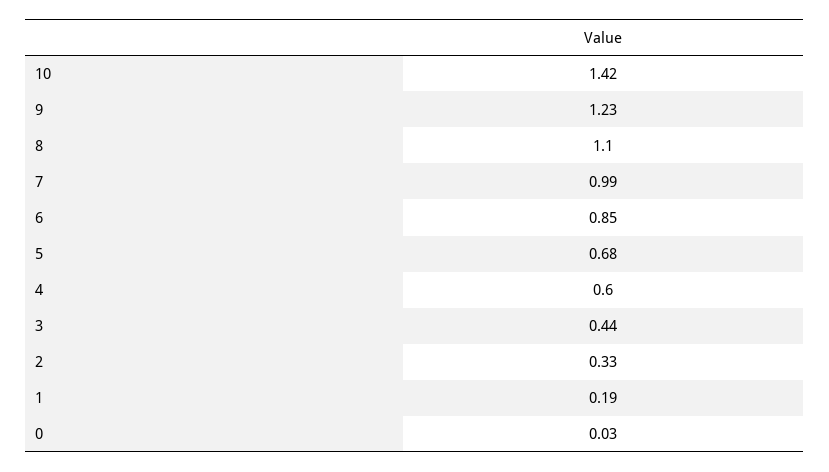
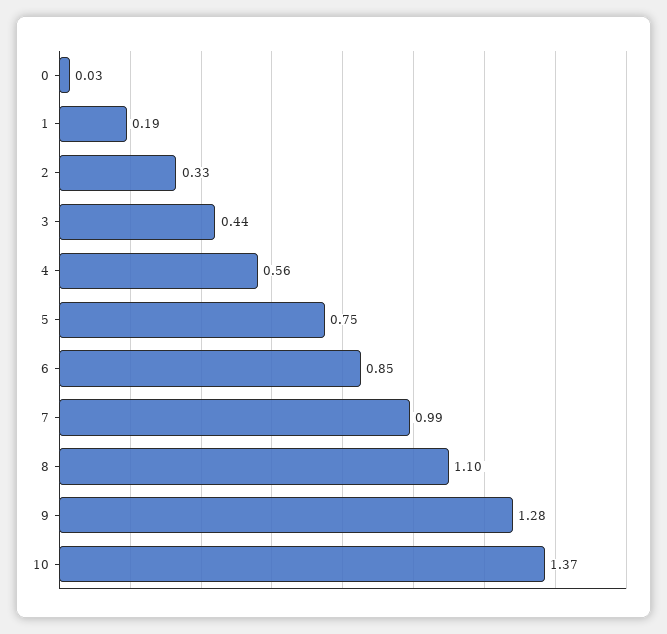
  {
-   "10": 1.42,
+   "10": 1.37,
-   "9": 1.23,
+   "9": 1.28,
    "8": 1.1,
    "7": 0.99,
    "6": 0.85,
-   "5": 0.68,
+   "5": 0.75,
-   "4": 0.6,
+   "4": 0.56,
    "3": 0.44,
    "2": 0.33,
    "1": 0.19,
    "0": 0.03
  }

